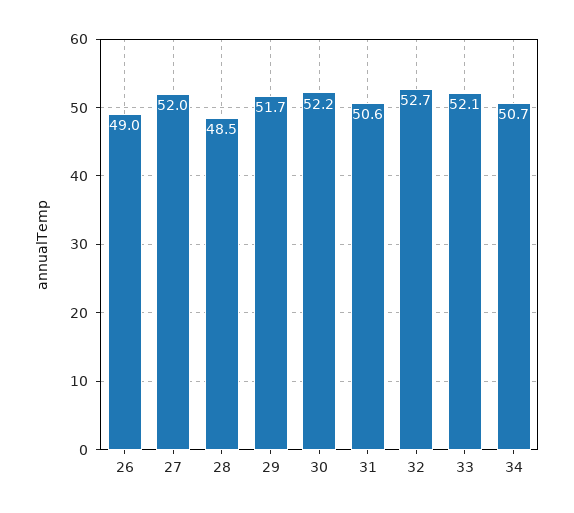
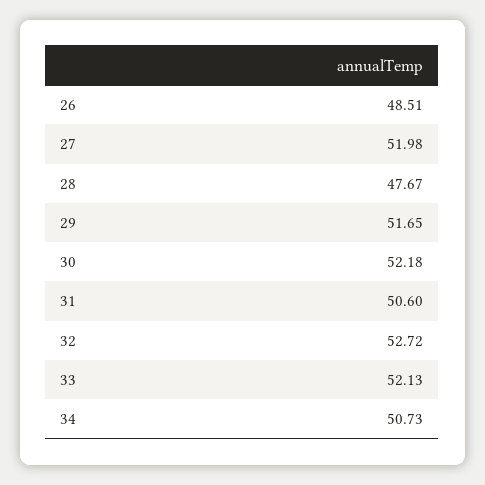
  {
-   "26": 49,
+   "26": 48.51,
    "27": 51.98,
-   "28": 48.5,
+   "28": 47.67,
    "29": 51.65,
    "30": 52.18,
    "31": 50.6,
    "32": 52.72,
    "33": 52.13,
    "34": 50.73
  }

